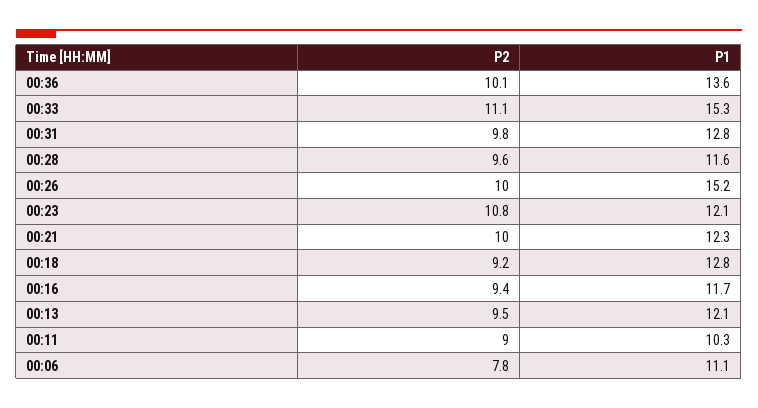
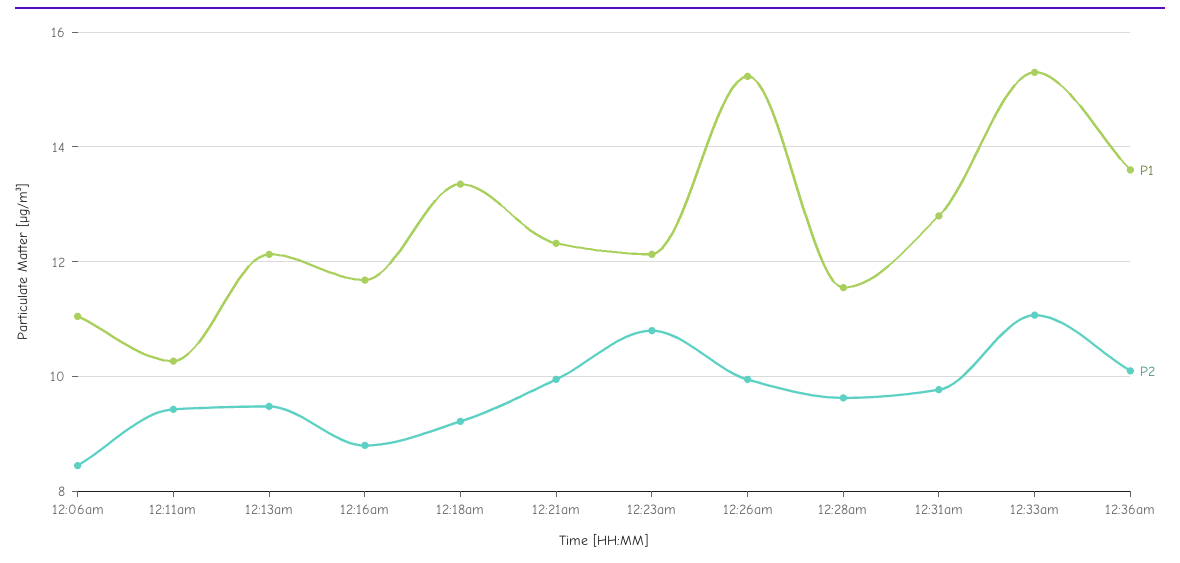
  {
    "P2": {
      "00:36": 10.1,
      "00:33": 11.1,
      "00:31": 9.8,
      "00:28": 9.6,
      "00:26": 10,
      "00:23": 10.8,
      "00:21": 10,
      "00:18": 9.2,
-     "00:16": 9.4,
+     "00:16": 8.8,
      "00:13": 9.5,
-     "00:11": 9,
+     "00:11": 9.4,
-     "00:06": 7.8
+     "00:06": 8.4
    },
    "P1": {
      "00:36": 13.6,
      "00:33": 15.3,
      "00:31": 12.8,
      "00:28": 11.6,
      "00:26": 15.2,
      "00:23": 12.1,
      "00:21": 12.3,
-     "00:18": 12.8,
+     "00:18": 13.4,
      "00:16": 11.7,
      "00:13": 12.1,
      "00:11": 10.3,
      "00:06": 11.1
    }
  }

